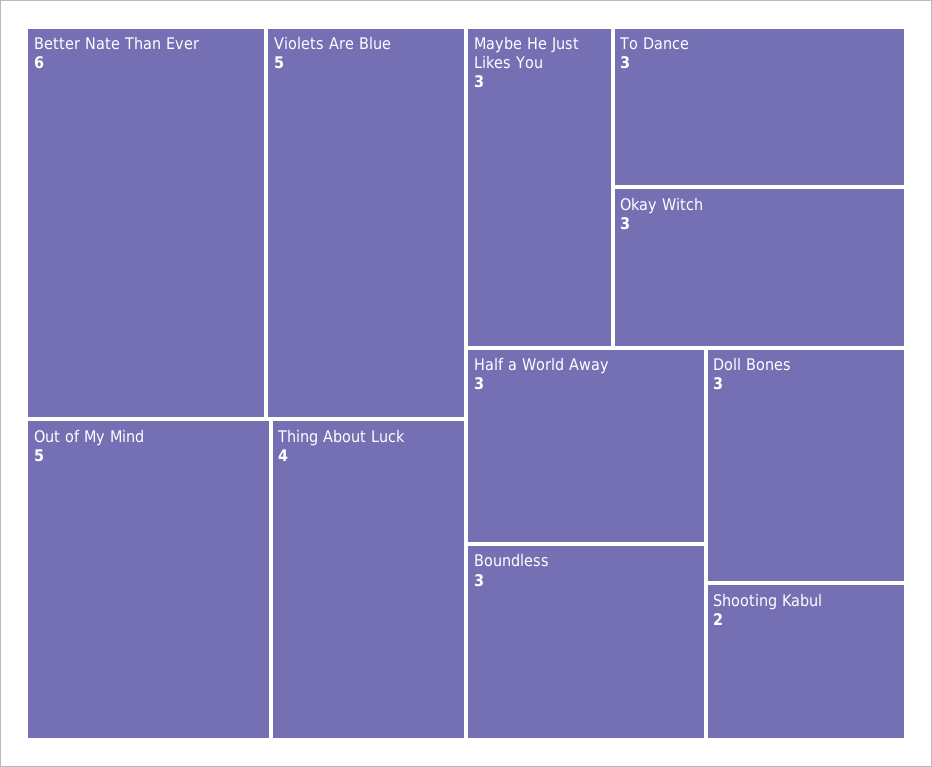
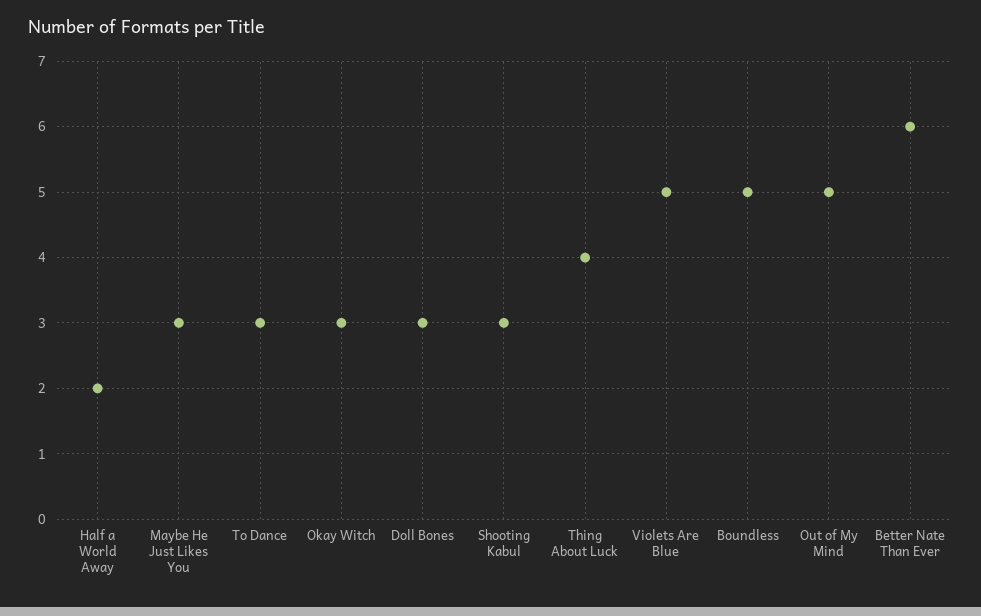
  {
    "Better Nate Than Ever": 6,
    "Violets Are Blue": 5,
    "Out of My Mind": 5,
    "Thing About Luck": 4,
    "Maybe He Just Likes You": 3,
    "To Dance": 3,
    "Okay Witch": 3,
-   "Half a World Away": 3,
+   "Half a World Away": 2,
-   "Boundless": 3,
+   "Boundless": 5,
    "Doll Bones": 3,
-   "Shooting Kabul": 2
+   "Shooting Kabul": 3
  }

